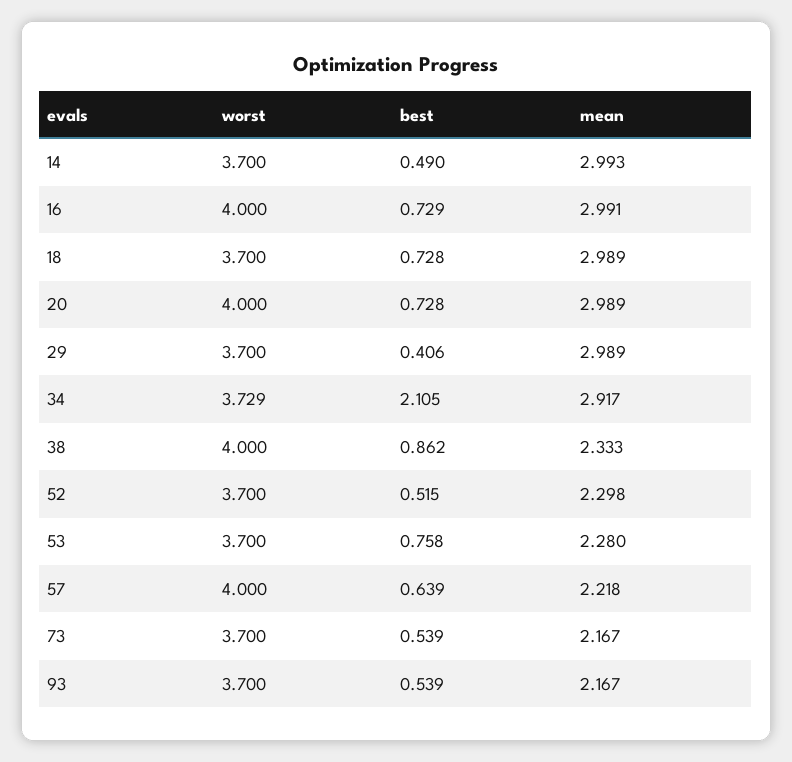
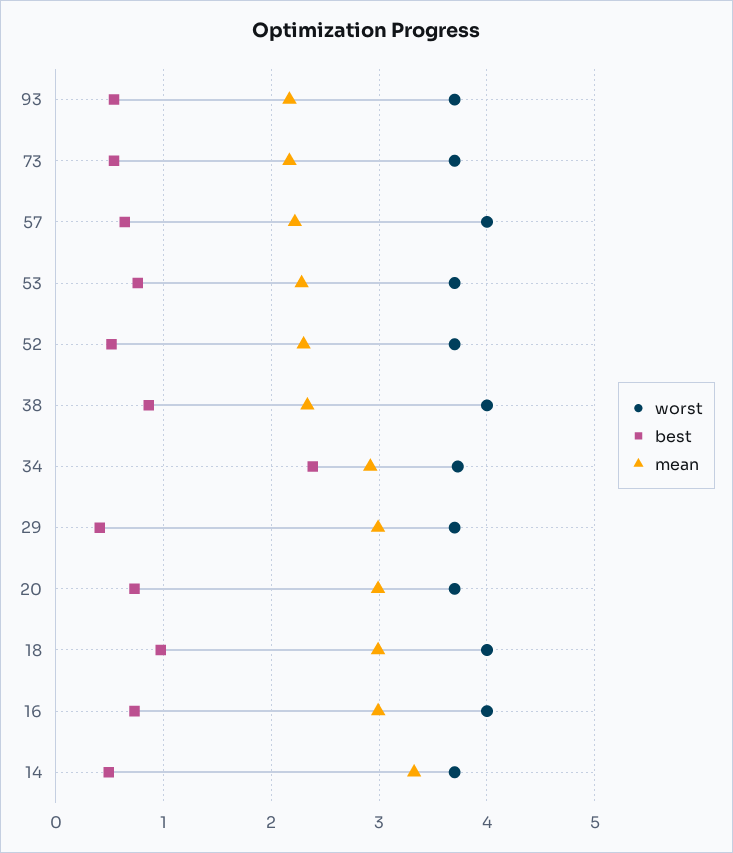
  {
    "worst": {
      "14": 3.7,
      "16": 4,
-     "18": 3.7,
+     "18": 4,
-     "20": 4,
+     "20": 3.7,
      "29": 3.7,
      "34": 3.729,
      "38": 4,
      "52": 3.7,
      "53": 3.7,
      "57": 4,
      "73": 3.7,
      "93": 3.7
    },
    "best": {
      "14": 0.49,
      "16": 0.729,
-     "18": 0.728,
+     "18": 1,
      "20": 0.728,
      "29": 0.406,
-     "34": 2.105,
+     "34": 2.4,
      "38": 0.862,
      "52": 0.515,
      "53": 0.758,
      "57": 0.639,
      "73": 0.539,
      "93": 0.539
    },
    "mean": {
-     "14": 2.993,
+     "14": 3.3,
      "16": 2.991,
      "18": 2.989,
      "20": 2.989,
      "29": 2.989,
      "34": 2.917,
      "38": 2.333,
      "52": 2.298,
      "53": 2.28,
      "57": 2.218,
      "73": 2.167,
      "93": 2.167
    }
  }

